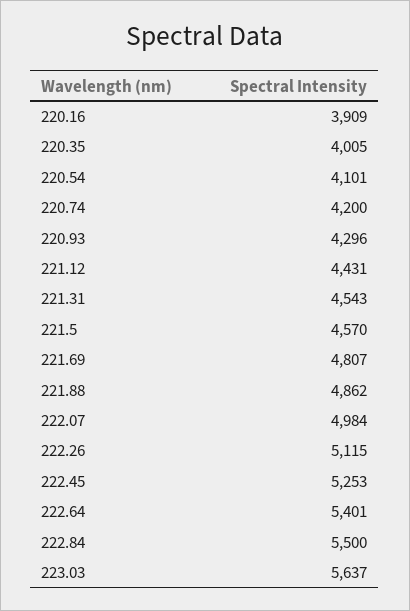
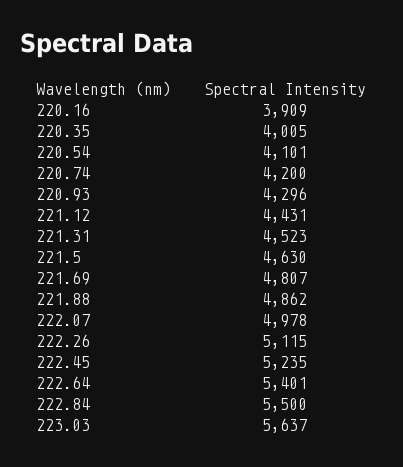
  {
    "220.16": 3909,
    "220.35": 4005,
    "220.54": 4101,
    "220.74": 4200,
    "220.93": 4296,
    "221.12": 4431,
-   "221.31": 4543,
+   "221.31": 4523,
-   "221.5": 4570,
+   "221.5": 4630,
    "221.69": 4807,
    "221.88": 4862,
-   "222.07": 4984,
+   "222.07": 4978,
    "222.26": 5115,
-   "222.45": 5253,
+   "222.45": 5235,
    "222.64": 5401,
    "222.84": 5500,
    "223.03": 5637
  }

